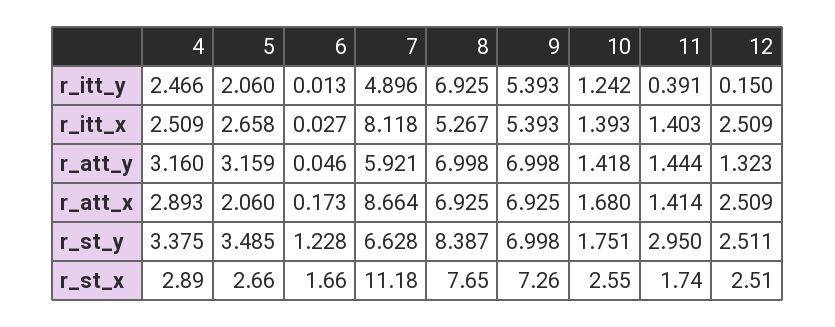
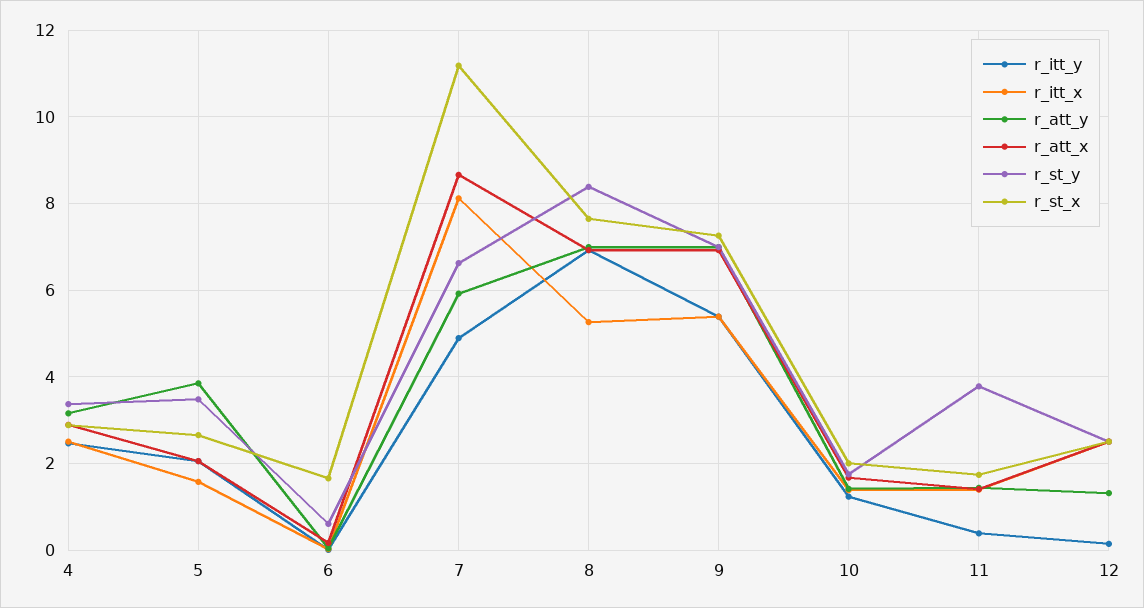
  {
    "r_itt_y": {
      "4": 2.466,
      "5": 2.06,
      "6": 0.013,
      "7": 4.896,
      "8": 6.925,
      "9": 5.393,
      "10": 1.242,
      "11": 0.391,
      "12": 0.15
    },
    "r_itt_x": {
      "4": 2.509,
-     "5": 2.658,
+     "5": 1.6,
      "6": 0.027,
      "7": 8.118,
      "8": 5.267,
      "9": 5.393,
      "10": 1.393,
      "11": 1.403,
      "12": 2.509
    },
    "r_att_y": {
      "4": 3.16,
-     "5": 3.159,
+     "5": 3.8,
      "6": 0.046,
      "7": 5.921,
      "8": 6.998,
      "9": 6.998,
      "10": 1.418,
      "11": 1.444,
      "12": 1.323
    },
    "r_att_x": {
      "4": 2.893,
      "5": 2.06,
      "6": 0.173,
      "7": 8.664,
      "8": 6.925,
      "9": 6.925,
      "10": 1.68,
      "11": 1.414,
      "12": 2.509
    },
    "r_st_y": {
      "4": 3.375,
      "5": 3.485,
-     "6": 1.228,
+     "6": 0.6,
      "7": 6.628,
      "8": 8.387,
      "9": 6.998,
      "10": 1.751,
-     "11": 2.95,
+     "11": 3.8,
      "12": 2.511
    },
    "r_st_x": {
      "4": 2.89,
      "5": 2.66,
      "6": 1.66,
      "7": 11.18,
      "8": 7.65,
      "9": 7.26,
-     "10": 2.55,
+     "10": 2,
      "11": 1.74,
      "12": 2.51
    }
  }

